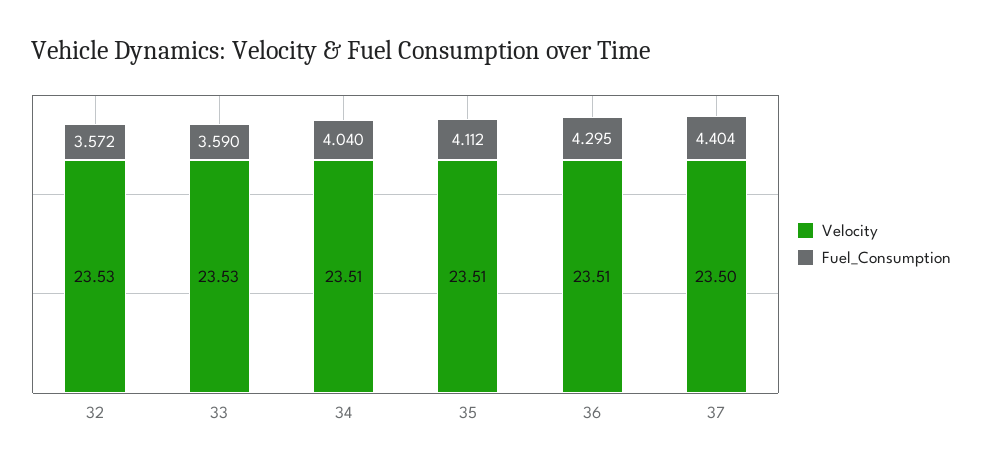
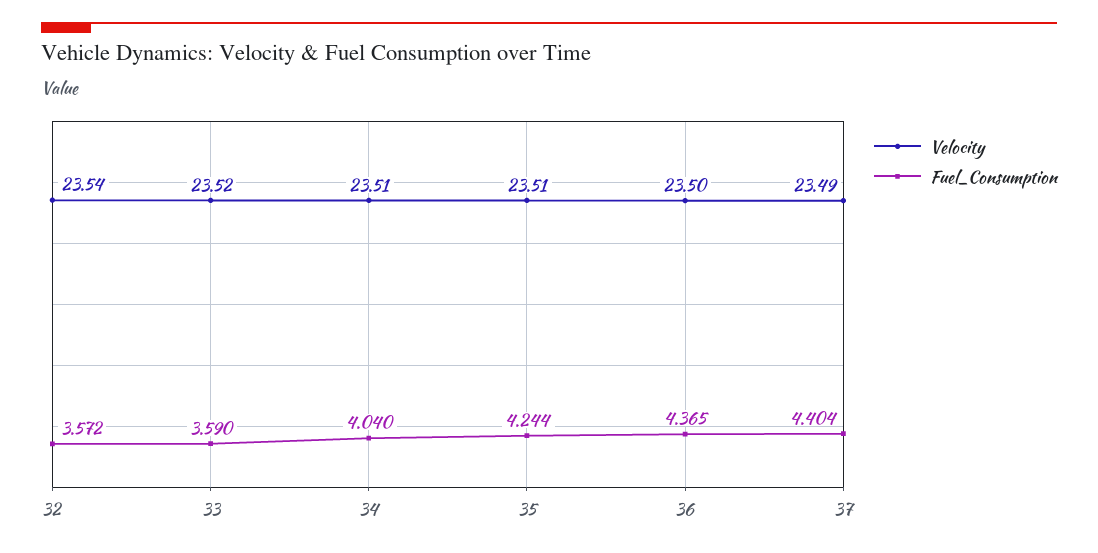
  {
    "Velocity": {
-     "32": 23.53,
+     "32": 23.54,
-     "33": 23.53,
+     "33": 23.52,
      "34": 23.51,
      "35": 23.51,
-     "36": 23.51,
+     "36": 23.5,
-     "37": 23.5
+     "37": 23.49
    },
    "Fuel_Consumption": {
      "32": 3.572,
      "33": 3.59,
      "34": 4.04,
-     "35": 4.112,
+     "35": 4.244,
-     "36": 4.295,
+     "36": 4.365,
      "37": 4.404
    }
  }

